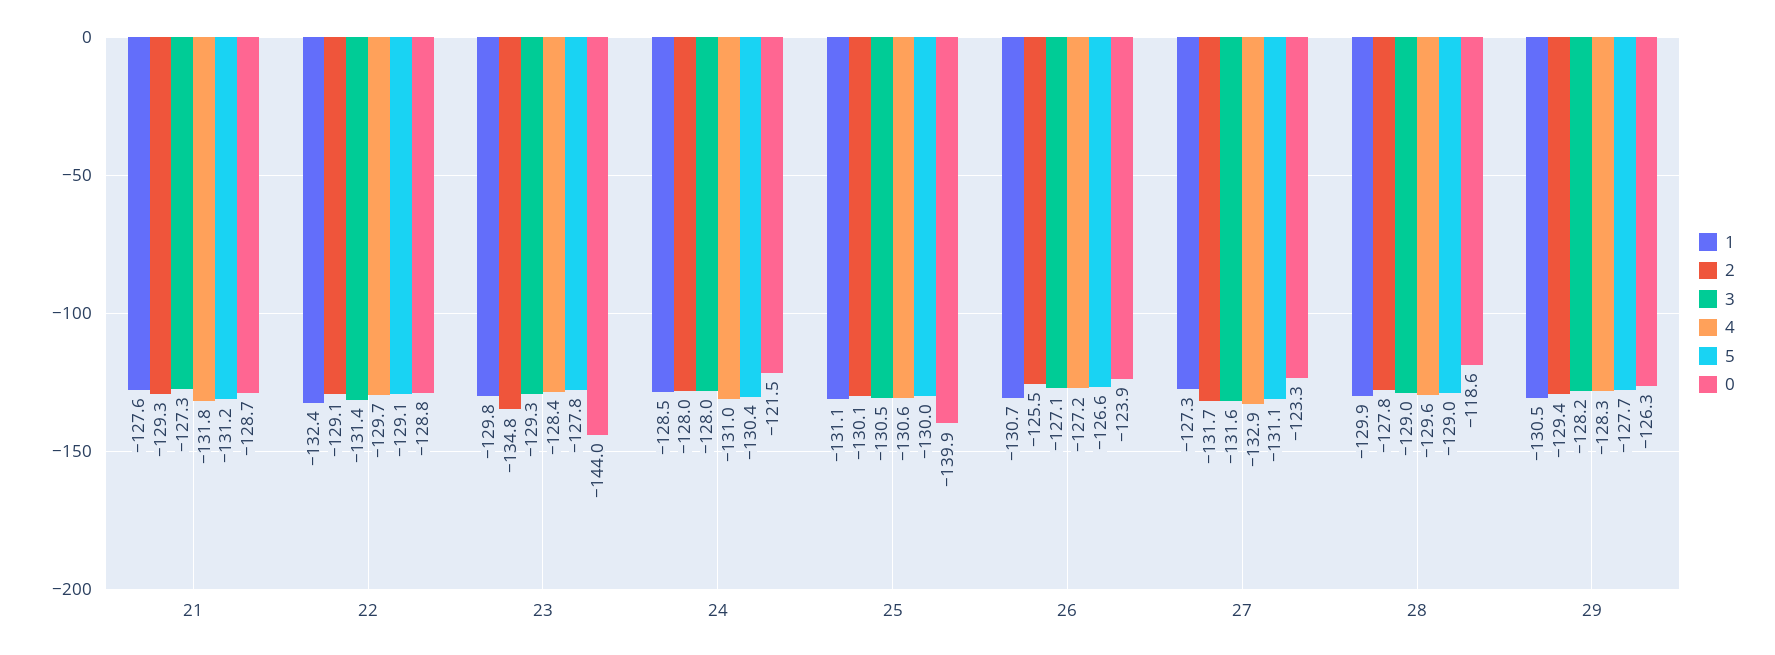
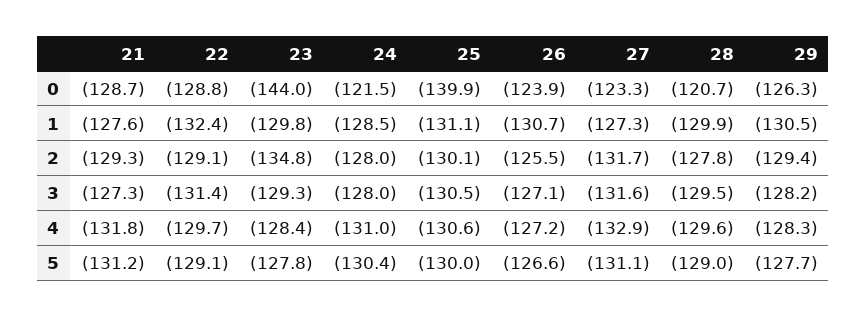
  {
    "1": {
      "21": -127.6,
      "22": -132.4,
      "23": -129.8,
      "24": -128.5,
      "25": -131.1,
      "26": -130.7,
      "27": -127.3,
      "28": -129.9,
      "29": -130.5
    },
    "2": {
      "21": -129.3,
      "22": -129.1,
      "23": -134.8,
      "24": -128,
      "25": -130.1,
      "26": -125.5,
      "27": -131.7,
      "28": -127.8,
      "29": -129.4
    },
    "3": {
      "21": -127.3,
      "22": -131.4,
      "23": -129.3,
      "24": -128,
      "25": -130.5,
      "26": -127.1,
      "27": -131.6,
-     "28": -129,
+     "28": -129.5,
      "29": -128.2
    },
    "4": {
      "21": -131.8,
      "22": -129.7,
      "23": -128.4,
      "24": -131,
      "25": -130.6,
      "26": -127.2,
      "27": -132.9,
      "28": -129.6,
      "29": -128.3
    },
    "5": {
      "21": -131.2,
      "22": -129.1,
      "23": -127.8,
      "24": -130.4,
      "25": -130,
      "26": -126.6,
      "27": -131.1,
      "28": -129,
      "29": -127.7
    },
    "0": {
      "21": -128.7,
      "22": -128.8,
      "23": -144,
      "24": -121.5,
      "25": -139.9,
      "26": -123.9,
      "27": -123.3,
-     "28": -118.6,
+     "28": -120.7,
      "29": -126.3
    }
  }

